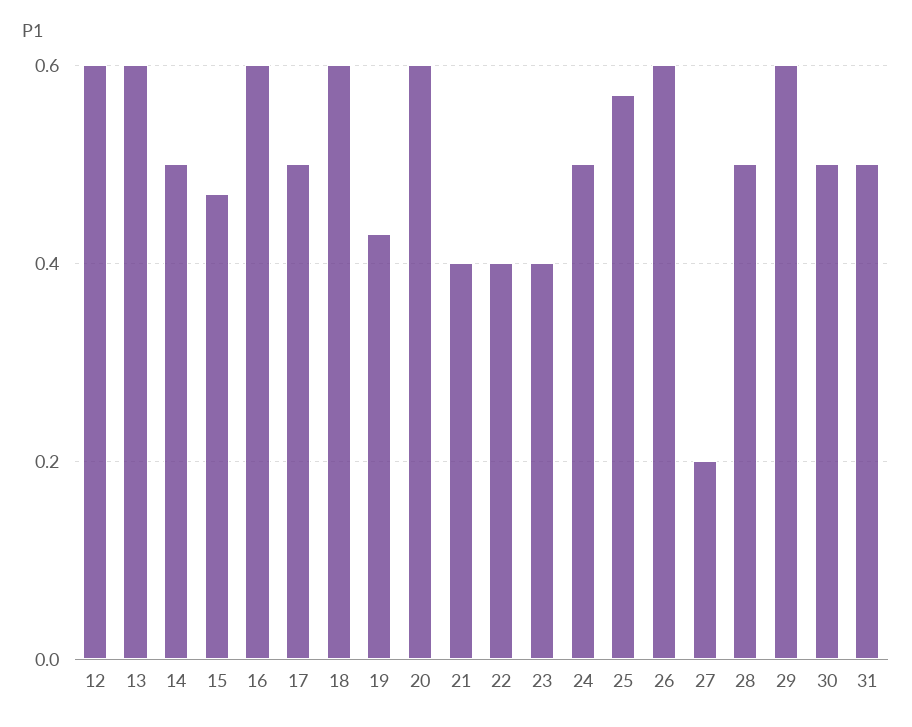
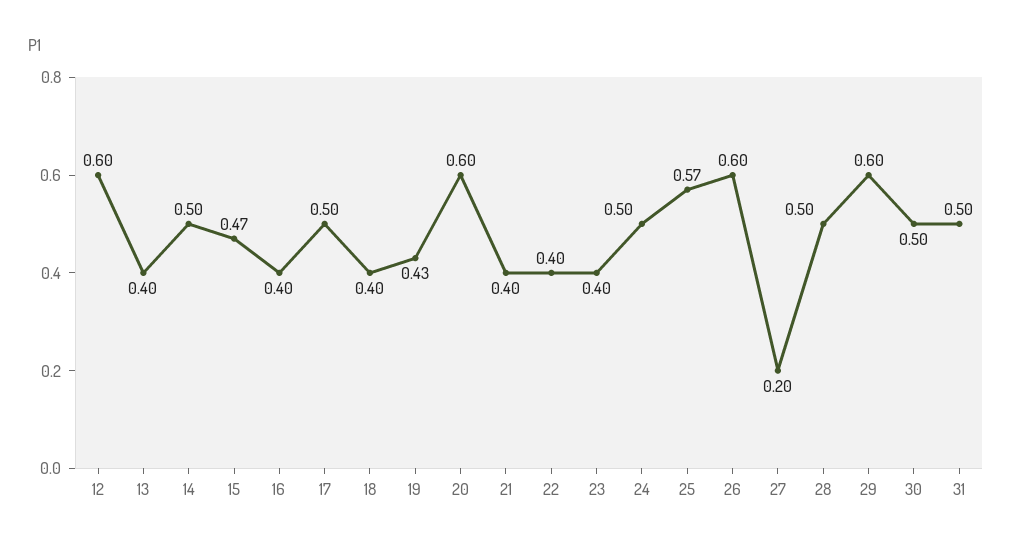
  {
    "12": 0.6,
-   "13": 0.6,
+   "13": 0.4,
    "14": 0.5,
    "15": 0.47,
-   "16": 0.6,
+   "16": 0.4,
    "17": 0.5,
-   "18": 0.6,
+   "18": 0.4,
    "19": 0.43,
    "20": 0.6,
    "21": 0.4,
    "22": 0.4,
    "23": 0.4,
    "24": 0.5,
    "25": 0.57,
    "26": 0.6,
    "27": 0.2,
    "28": 0.5,
    "29": 0.6,
    "30": 0.5,
    "31": 0.5
  }

